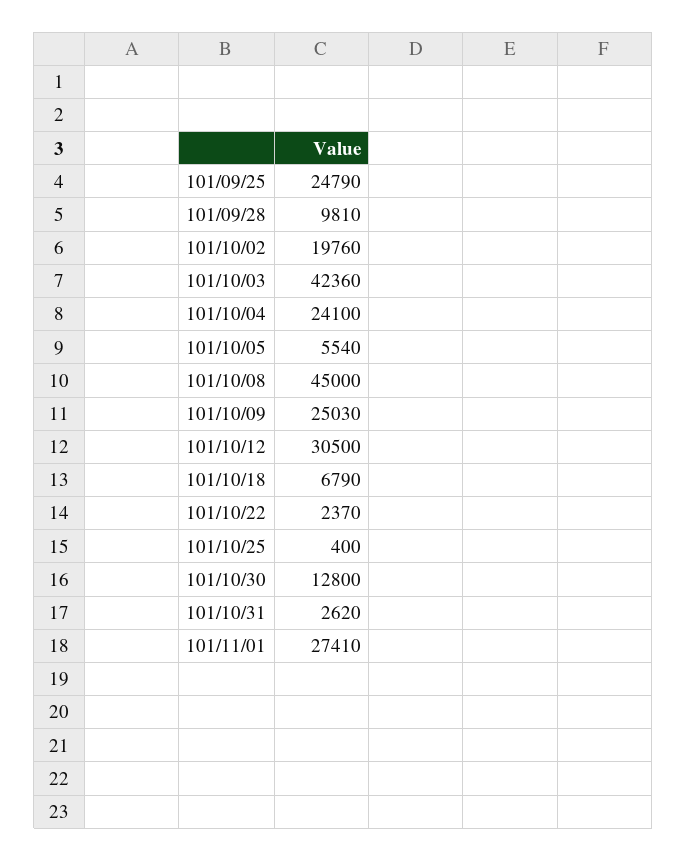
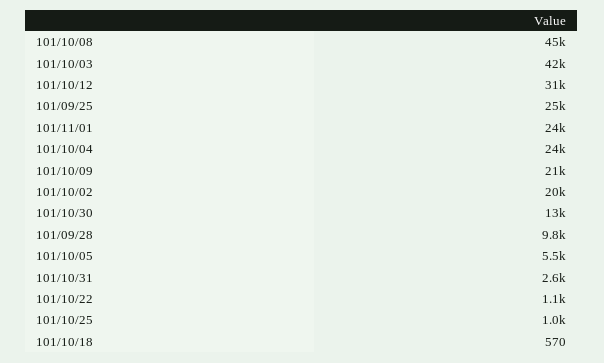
  {
    "101/09/25": 24790,
    "101/09/28": 9810,
    "101/10/02": 19760,
    "101/10/03": 42360,
    "101/10/04": 24100,
    "101/10/05": 5540,
    "101/10/08": 45000,
-   "101/10/09": 25030,
+   "101/10/09": 21000,
    "101/10/12": 30500,
-   "101/10/18": 6790,
+   "101/10/18": 570,
-   "101/10/22": 2370,
+   "101/10/22": 1100,
-   "101/10/25": 400,
+   "101/10/25": 1000,
    "101/10/30": 12800,
    "101/10/31": 2620,
-   "101/11/01": 27410
+   "101/11/01": 24000
  }

